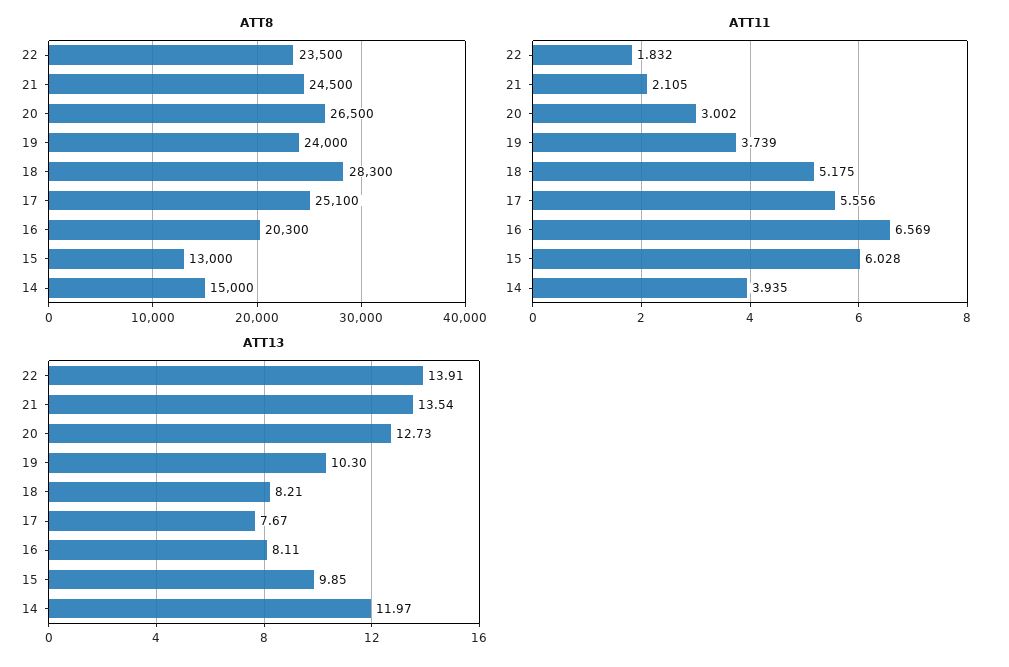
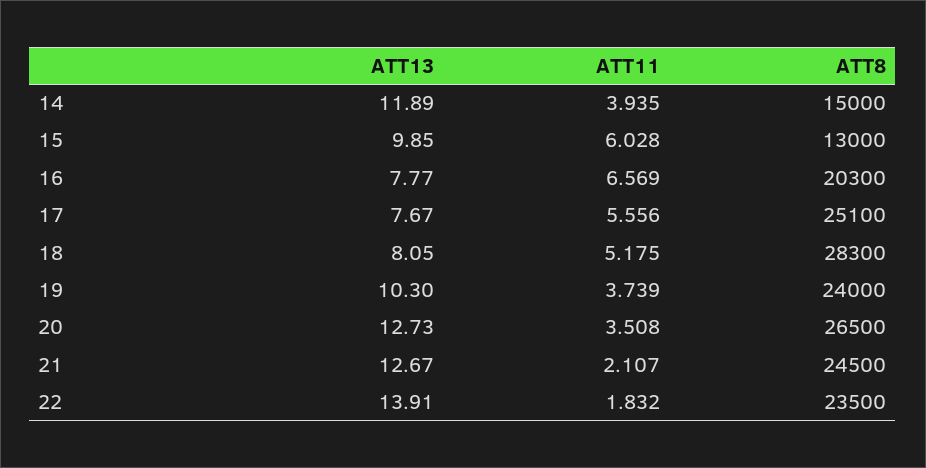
  {
    "ATT8": {
      "22": 23500,
      "21": 24500,
      "20": 26500,
      "19": 24000,
      "18": 28300,
      "17": 25100,
      "16": 20300,
      "15": 13000,
      "14": 15000
    },
    "ATT11": {
      "22": 1.832,
-     "21": 2.105,
+     "21": 2.107,
-     "20": 3.002,
+     "20": 3.508,
      "19": 3.739,
      "18": 5.175,
      "17": 5.556,
      "16": 6.569,
      "15": 6.028,
      "14": 3.935
    },
    "ATT13": {
      "22": 13.91,
-     "21": 13.54,
+     "21": 12.67,
      "20": 12.73,
      "19": 10.3,
-     "18": 8.21,
+     "18": 8.05,
      "17": 7.67,
-     "16": 8.11,
+     "16": 7.77,
      "15": 9.85,
-     "14": 11.97
+     "14": 11.89
    }
  }

